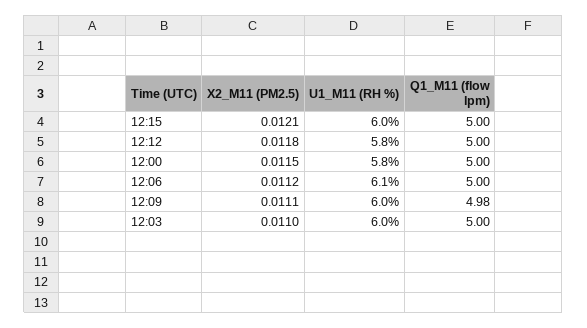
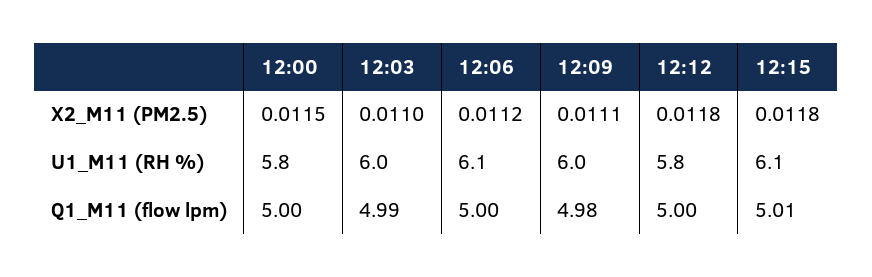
  {
    "X2_M11 (PM2.5)": {
-     "12:15": 0.0121,
+     "12:15": 0.0118,
      "12:12": 0.0118,
      "12:00": 0.0115,
      "12:06": 0.0112,
      "12:09": 0.0111,
      "12:03": 0.011
    },
    "U1_M11 (RH %)": {
-     "12:15": 6,
+     "12:15": 6.1,
      "12:12": 5.8,
      "12:00": 5.8,
      "12:06": 6.1,
      "12:09": 6,
      "12:03": 6
    },
    "Q1_M11 (flow lpm)": {
-     "12:15": 5,
+     "12:15": 5.01,
      "12:12": 5,
      "12:00": 5,
      "12:06": 5,
      "12:09": 4.98,
-     "12:03": 5
+     "12:03": 4.99
    }
  }

